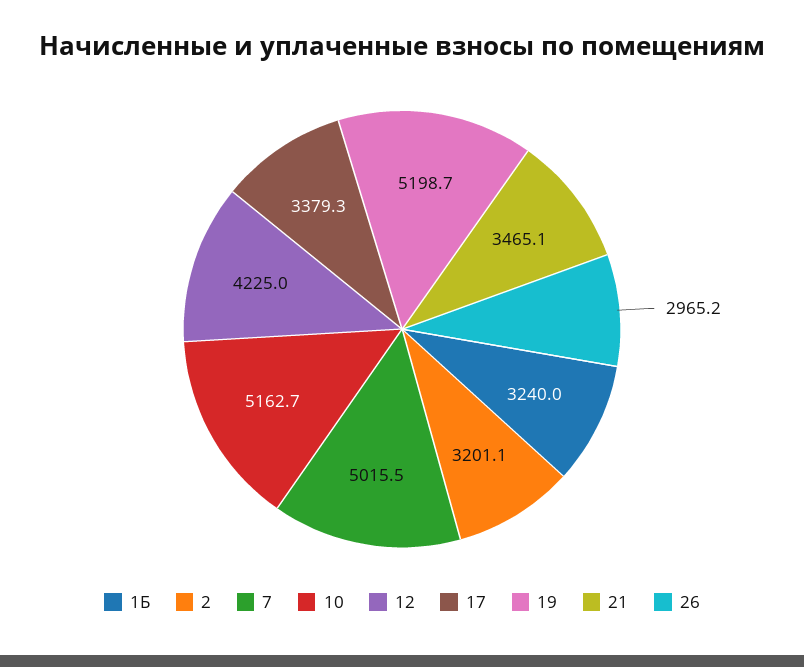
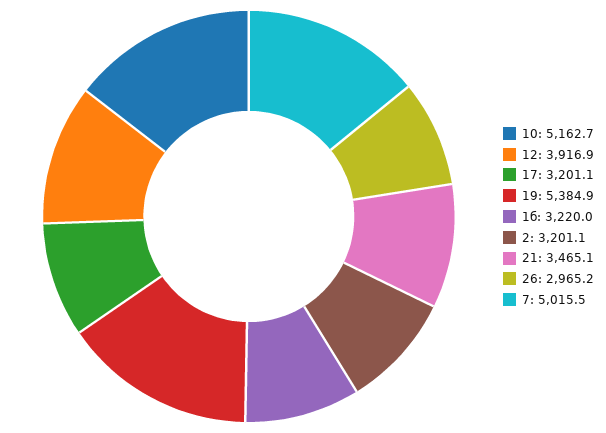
  {
-   "1Б": 3240,
+   "1Б": 3220,
    "2": 3201.1,
    "7": 5015.5,
    "10": 5162.7,
-   "12": 4225,
+   "12": 3916.9,
-   "17": 3379.3,
+   "17": 3201.1,
-   "19": 5198.7,
+   "19": 5384.9,
    "21": 3465.1,
    "26": 2965.2
  }

